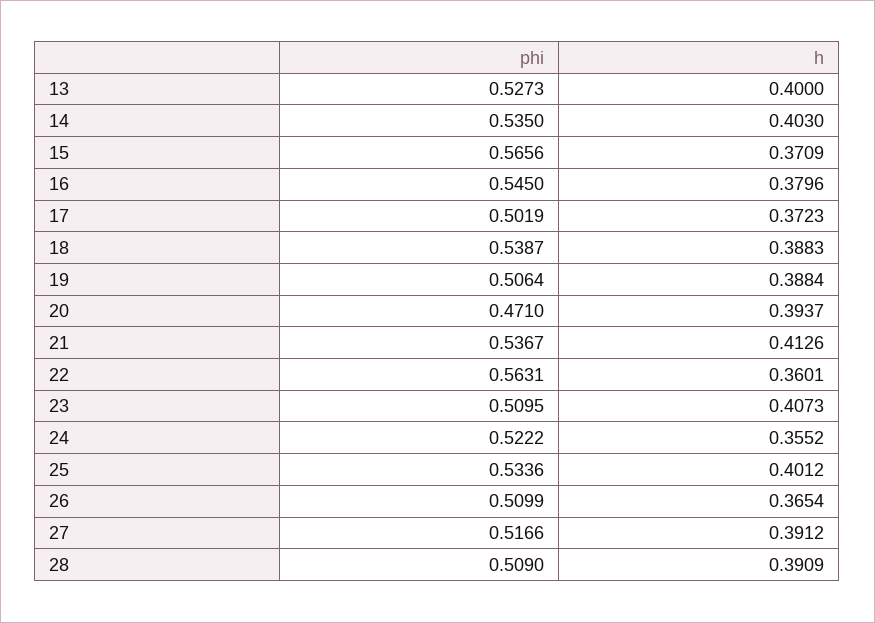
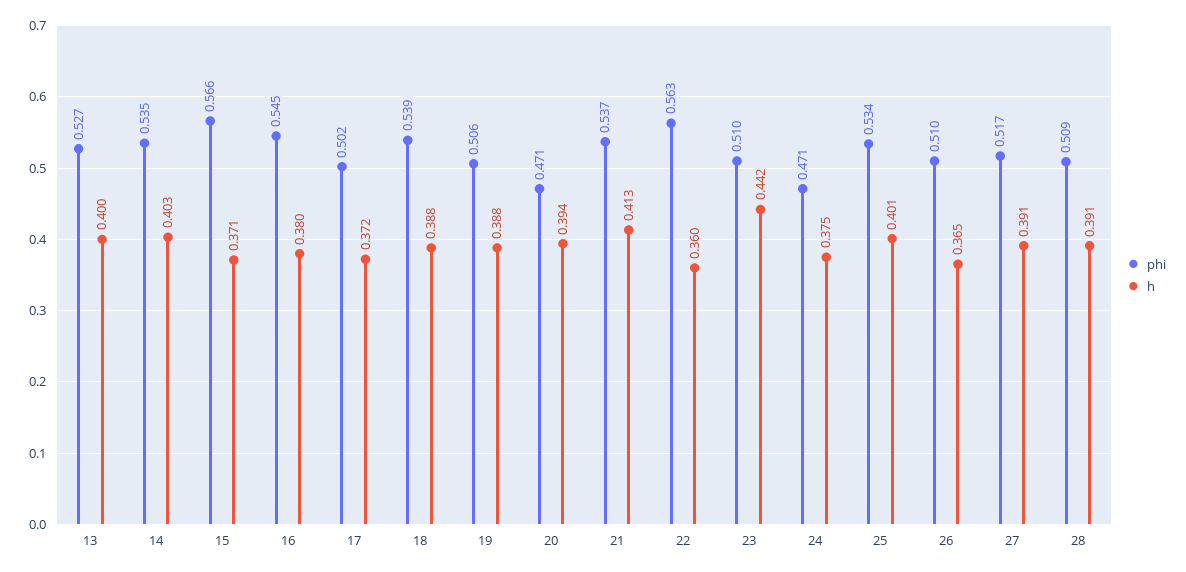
  {
    "phi": {
      "13": 0.5273,
      "14": 0.535,
      "15": 0.5656,
      "16": 0.545,
      "17": 0.5019,
      "18": 0.5387,
      "19": 0.5064,
      "20": 0.471,
      "21": 0.5367,
      "22": 0.5631,
      "23": 0.5095,
-     "24": 0.5222,
+     "24": 0.471,
      "25": 0.5336,
      "26": 0.5099,
      "27": 0.5166,
      "28": 0.509
    },
    "h": {
      "13": 0.4,
      "14": 0.403,
      "15": 0.3709,
      "16": 0.3796,
      "17": 0.3723,
      "18": 0.3883,
      "19": 0.3884,
      "20": 0.3937,
      "21": 0.4126,
      "22": 0.3601,
-     "23": 0.4073,
+     "23": 0.442,
-     "24": 0.3552,
+     "24": 0.375,
      "25": 0.4012,
      "26": 0.3654,
      "27": 0.3912,
      "28": 0.3909
    }
  }

